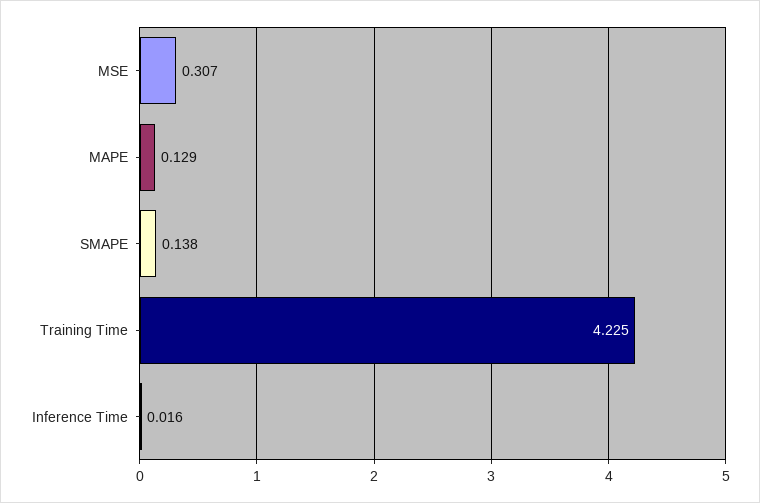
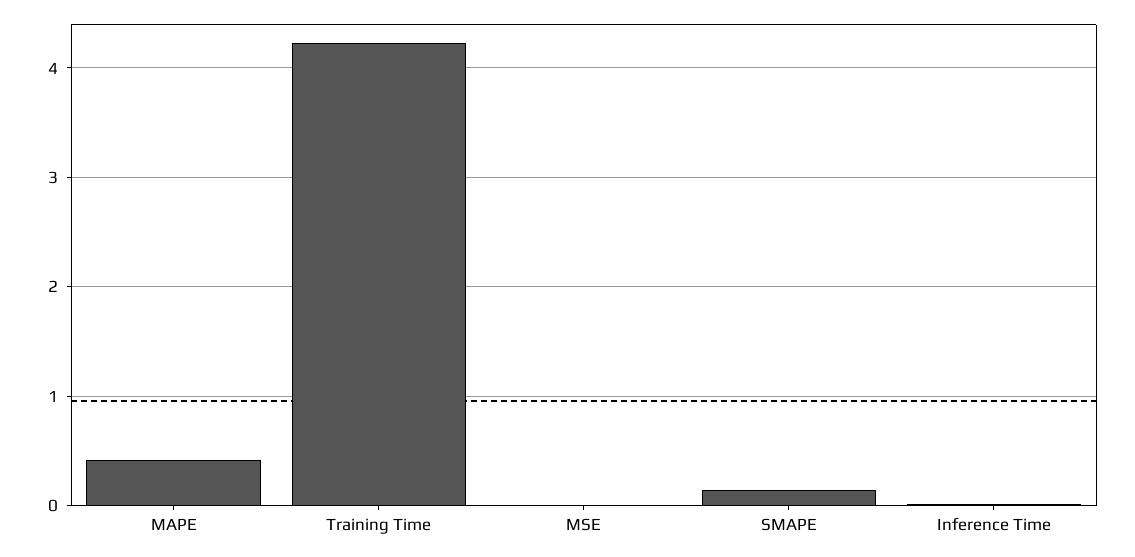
  {
-   "MSE": 0.307,
+   "MSE": 0,
-   "MAPE": 0.129,
+   "MAPE": 0.4,
    "SMAPE": 0.138,
    "Training Time": 4.225,
    "Inference Time": 0.016
  }

